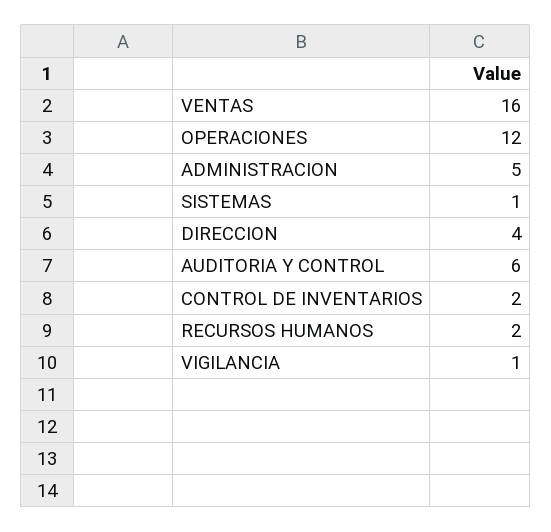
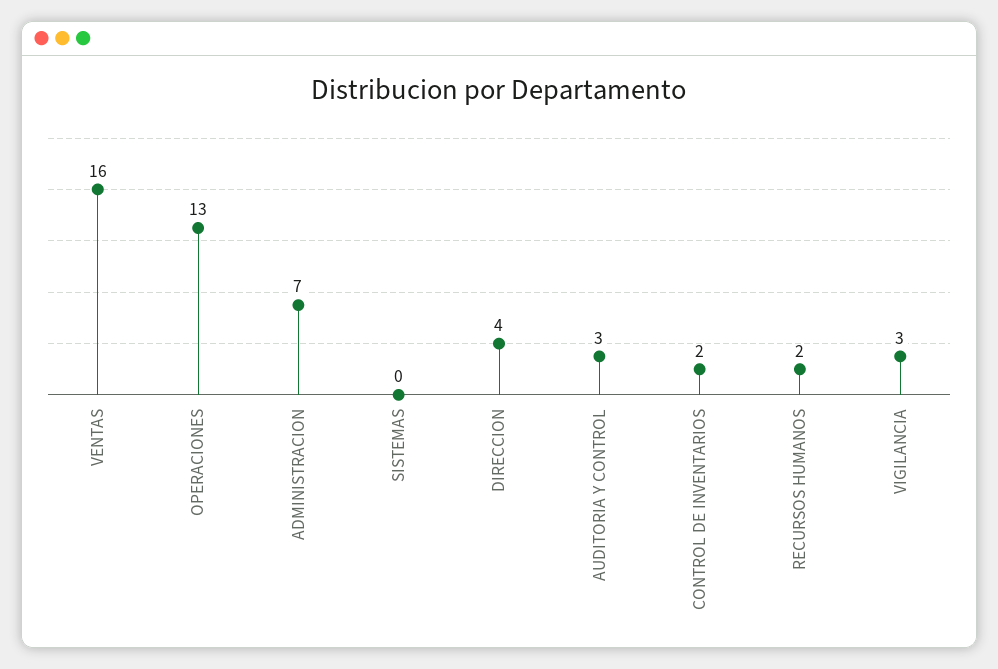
  {
    "VENTAS": 16,
-   "OPERACIONES": 12,
+   "OPERACIONES": 13,
-   "ADMINISTRACION": 5,
+   "ADMINISTRACION": 7,
-   "SISTEMAS": 1,
+   "SISTEMAS": 0,
    "DIRECCION": 4,
-   "AUDITORIA Y CONTROL": 6,
+   "AUDITORIA Y CONTROL": 3,
    "CONTROL DE INVENTARIOS": 2,
    "RECURSOS HUMANOS": 2,
-   "VIGILANCIA": 1
+   "VIGILANCIA": 3
  }

